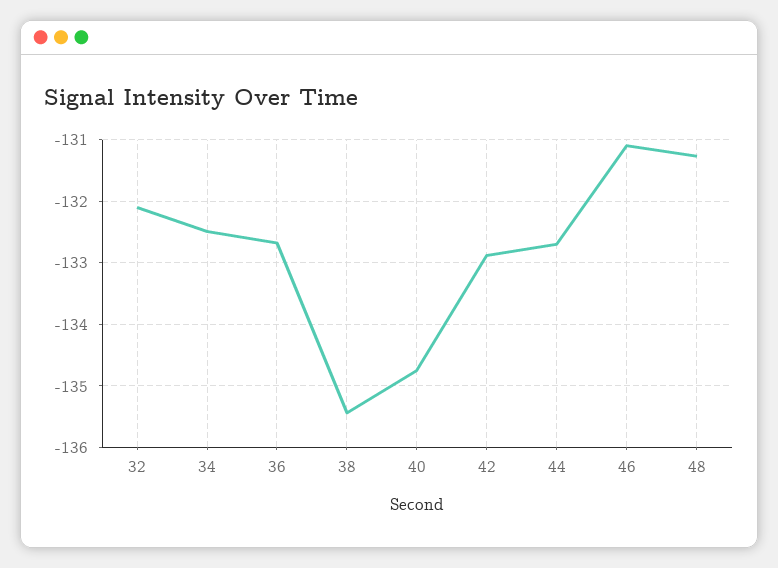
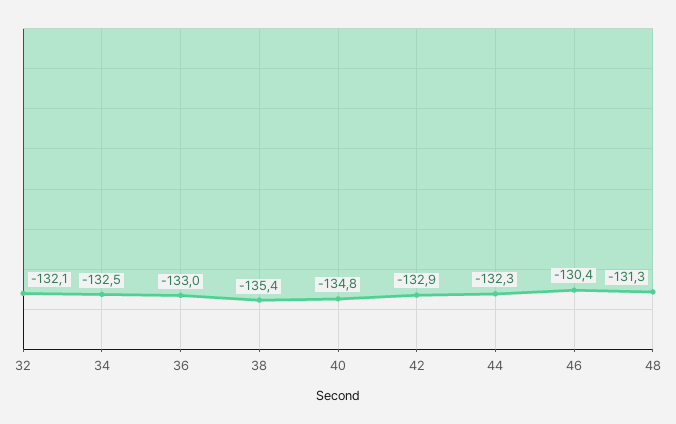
  {
    "32": -132.1,
    "34": -132.5,
-   "36": -132.7,
+   "36": -133,
    "38": -135.4,
    "40": -134.8,
    "42": -132.9,
-   "44": -132.7,
+   "44": -132.3,
-   "46": -131.1,
+   "46": -130.4,
    "48": -131.3
  }

